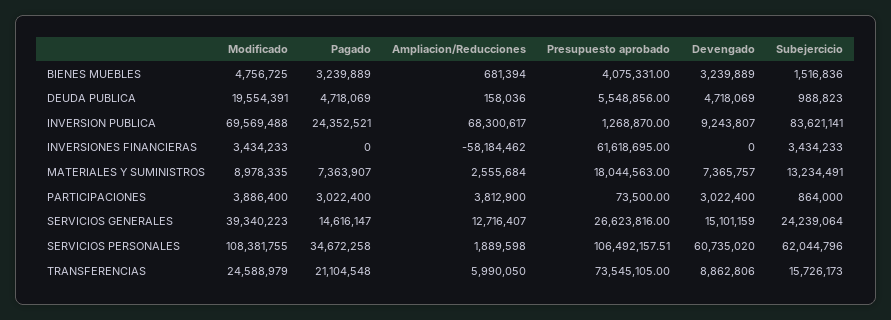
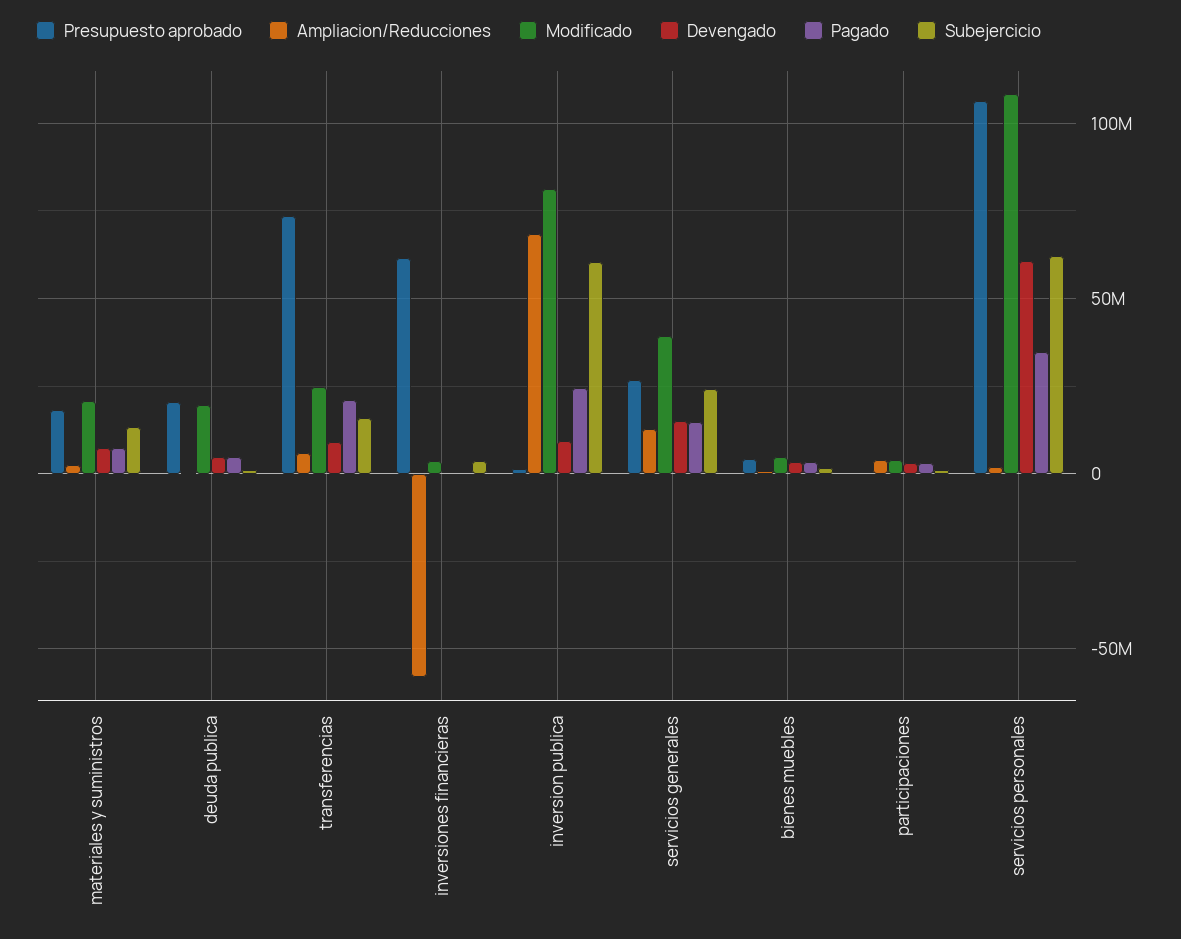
  {
    "Modificado": {
      "BIENES MUEBLES": 4756725,
      "DEUDA PUBLICA": 19554391,
-     "INVERSION PUBLICA": 69569488,
+     "INVERSION PUBLICA": 80000000,
      "INVERSIONES FINANCIERAS": 3434233,
-     "MATERIALES Y SUMINISTROS": 8978335,
+     "MATERIALES Y SUMINISTROS": 20000000,
      "PARTICIPACIONES": 3886400,
      "SERVICIOS GENERALES": 39340223,
      "SERVICIOS PERSONALES": 108381755,
      "TRANSFERENCIAS": 24588979
    },
    "Pagado": {
      "BIENES MUEBLES": 3239889,
      "DEUDA PUBLICA": 4718069,
      "INVERSION PUBLICA": 24352521,
      "INVERSIONES FINANCIERAS": 0,
      "MATERIALES Y SUMINISTROS": 7363907,
      "PARTICIPACIONES": 3022400,
      "SERVICIOS GENERALES": 14616147,
      "SERVICIOS PERSONALES": 34672258,
      "TRANSFERENCIAS": 21104548
    },
    "Ampliacion/Reducciones": {
      "BIENES MUEBLES": 681394,
      "DEUDA PUBLICA": 158036,
      "INVERSION PUBLICA": 68300617,
      "INVERSIONES FINANCIERAS": -58184462,
      "MATERIALES Y SUMINISTROS": 2555684,
      "PARTICIPACIONES": 3812900,
      "SERVICIOS GENERALES": 12716407,
      "SERVICIOS PERSONALES": 1889598,
      "TRANSFERENCIAS": 5990050
    },
    "Presupuesto aprobado": {
      "BIENES MUEBLES": 4075331,
-     "DEUDA PUBLICA": 5548856,
+     "DEUDA PUBLICA": 20000000,
      "INVERSION PUBLICA": 1268870,
      "INVERSIONES FINANCIERAS": 61618695,
      "MATERIALES Y SUMINISTROS": 18044563,
      "PARTICIPACIONES": 73500,
      "SERVICIOS GENERALES": 26623816,
      "SERVICIOS PERSONALES": 106492157.51,
      "TRANSFERENCIAS": 73545105
    },
    "Devengado": {
      "BIENES MUEBLES": 3239889,
      "DEUDA PUBLICA": 4718069,
      "INVERSION PUBLICA": 9243807,
      "INVERSIONES FINANCIERAS": 0,
      "MATERIALES Y SUMINISTROS": 7365757,
      "PARTICIPACIONES": 3022400,
      "SERVICIOS GENERALES": 15101159,
      "SERVICIOS PERSONALES": 60735020,
      "TRANSFERENCIAS": 8862806
    },
    "Subejercicio": {
      "BIENES MUEBLES": 1516836,
      "DEUDA PUBLICA": 988823,
-     "INVERSION PUBLICA": 83621141,
+     "INVERSION PUBLICA": 60000000,
      "INVERSIONES FINANCIERAS": 3434233,
      "MATERIALES Y SUMINISTROS": 13234491,
      "PARTICIPACIONES": 864000,
      "SERVICIOS GENERALES": 24239064,
      "SERVICIOS PERSONALES": 62044796,
      "TRANSFERENCIAS": 15726173
    }
  }

